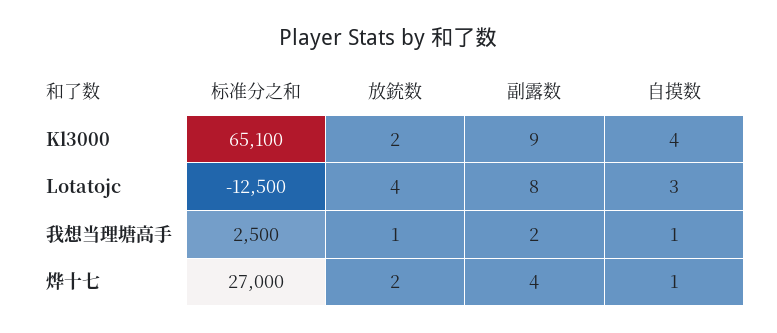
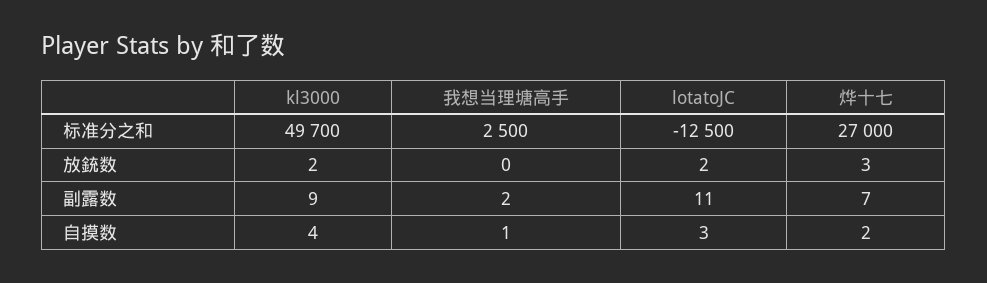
  {
    "标准分之和": {
-     "Kl3000": 65100,
+     "Kl3000": 49700,
      "Lotatojc": -12500,
      "我想当理塘高手": 2500,
      "烨十七": 27000
    },
    "放銃数": {
      "Kl3000": 2,
-     "Lotatojc": 4,
+     "Lotatojc": 2,
-     "我想当理塘高手": 1,
+     "我想当理塘高手": 0,
-     "烨十七": 2
+     "烨十七": 3
    },
    "副露数": {
      "Kl3000": 9,
-     "Lotatojc": 8,
+     "Lotatojc": 11,
      "我想当理塘高手": 2,
-     "烨十七": 4
+     "烨十七": 7
    },
    "自摸数": {
      "Kl3000": 4,
      "Lotatojc": 3,
      "我想当理塘高手": 1,
-     "烨十七": 1
+     "烨十七": 2
    }
  }

